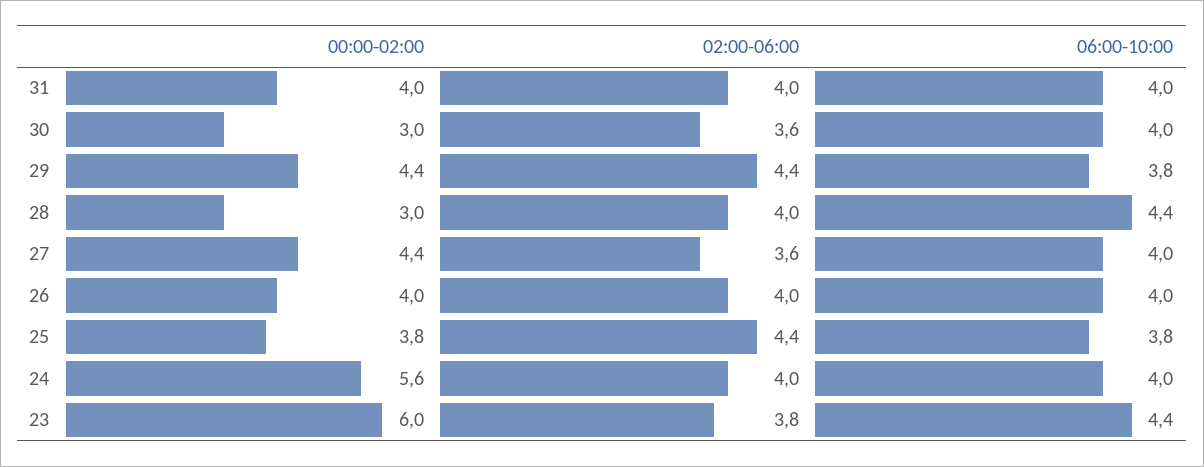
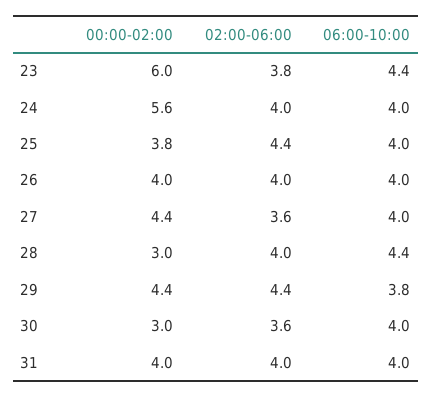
  {
    "00:00-02:00": {
      "31": 4,
      "30": 3,
      "29": 4.4,
      "28": 3,
      "27": 4.4,
      "26": 4,
      "25": 3.8,
      "24": 5.6,
      "23": 6
    },
    "02:00-06:00": {
      "31": 4,
      "30": 3.6,
      "29": 4.4,
      "28": 4,
      "27": 3.6,
      "26": 4,
      "25": 4.4,
      "24": 4,
      "23": 3.8
    },
    "06:00-10:00": {
      "31": 4,
      "30": 4,
      "29": 3.8,
      "28": 4.4,
      "27": 4,
      "26": 4,
-     "25": 3.8,
+     "25": 4,
      "24": 4,
      "23": 4.4
    }
  }

